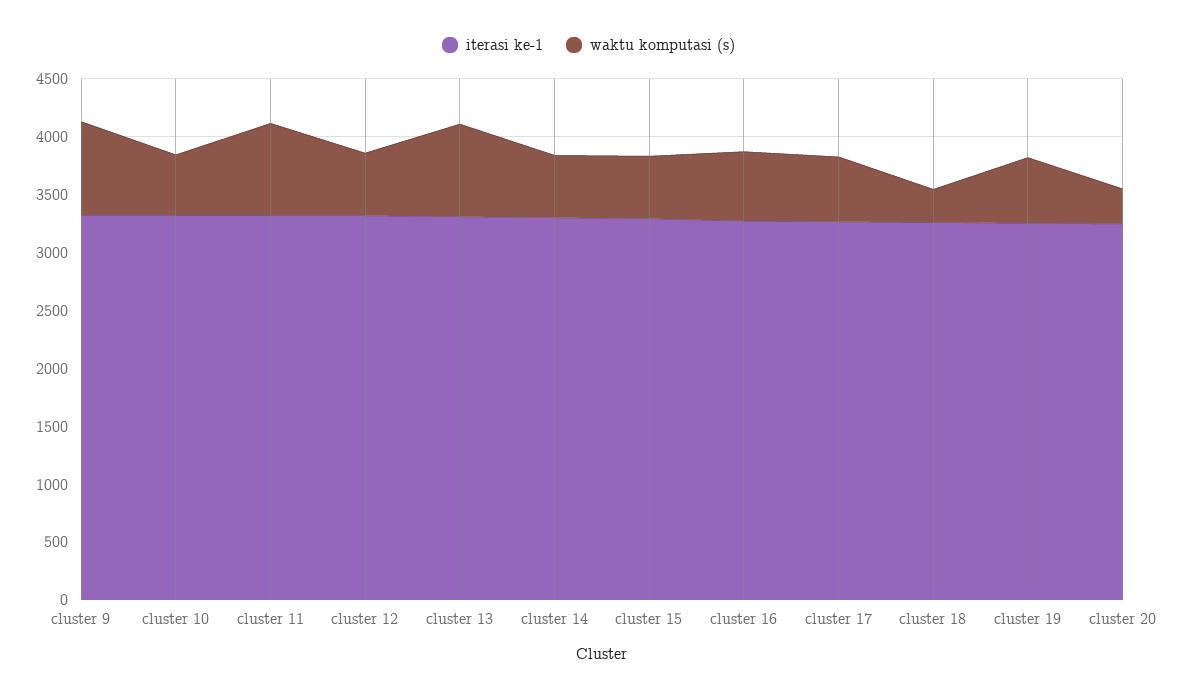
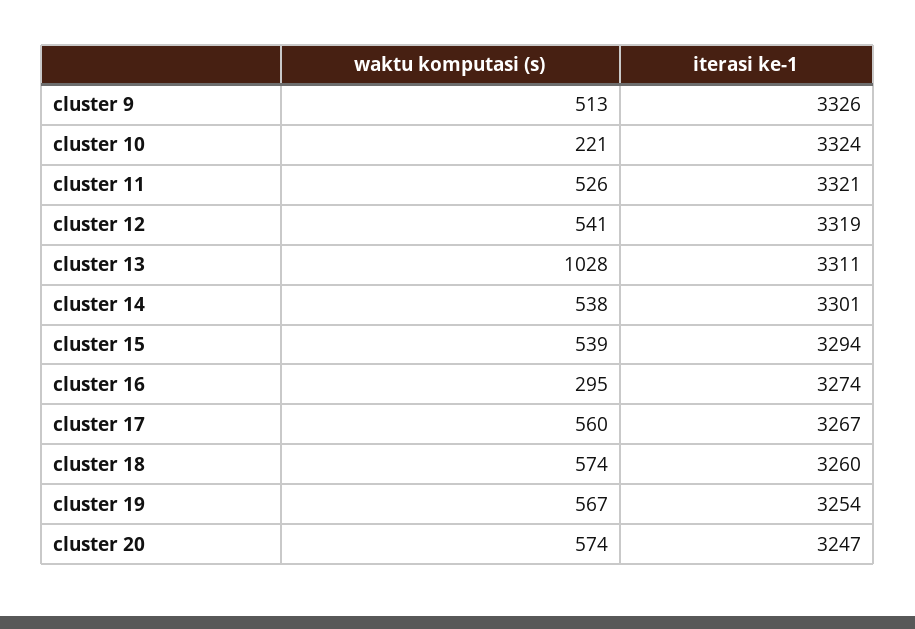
  {
    "iterasi ke-1": {
      "cluster 9": 3326,
      "cluster 10": 3324,
      "cluster 11": 3321,
      "cluster 12": 3319,
      "cluster 13": 3311,
      "cluster 14": 3301,
      "cluster 15": 3294,
      "cluster 16": 3274,
      "cluster 17": 3267,
      "cluster 18": 3260,
      "cluster 19": 3254,
      "cluster 20": 3247
    },
    "waktu komputasi (s)": {
-     "cluster 9": 800,
+     "cluster 9": 513,
-     "cluster 10": 500,
+     "cluster 10": 221,
-     "cluster 11": 800,
+     "cluster 11": 526,
      "cluster 12": 541,
-     "cluster 13": 800,
+     "cluster 13": 1028,
      "cluster 14": 538,
      "cluster 15": 539,
-     "cluster 16": 600,
+     "cluster 16": 295,
      "cluster 17": 560,
-     "cluster 18": 300,
+     "cluster 18": 574,
      "cluster 19": 567,
-     "cluster 20": 300
+     "cluster 20": 574
    }
  }

